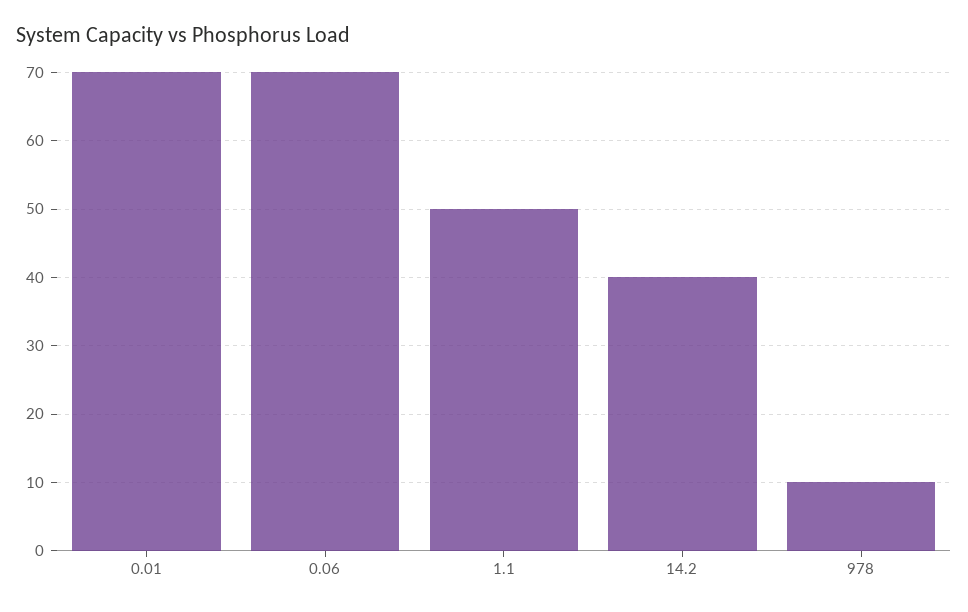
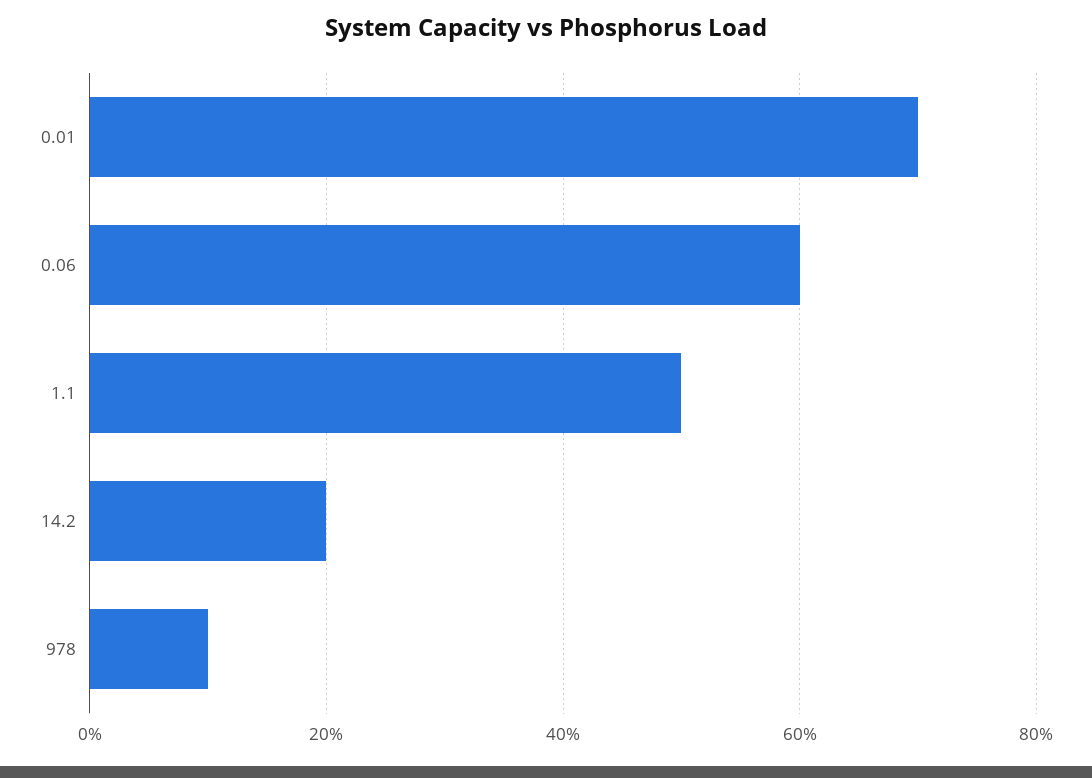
  {
    "0.01": 70,
-   "0.06": 70,
+   "0.06": 60,
    "1.1": 50,
-   "14.2": 40,
+   "14.2": 20,
    "978": 10
  }

